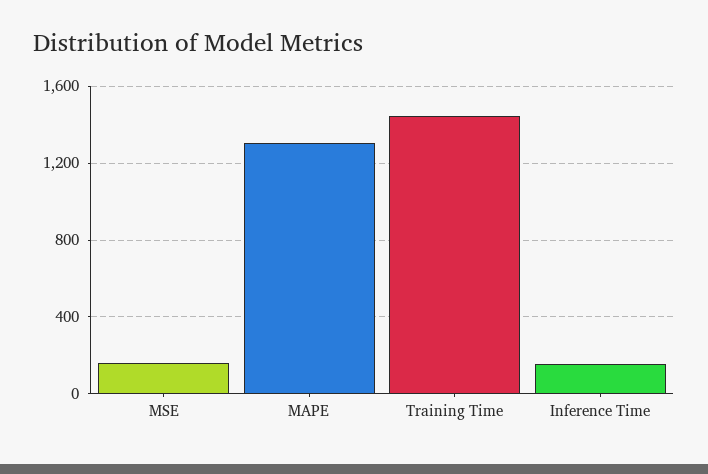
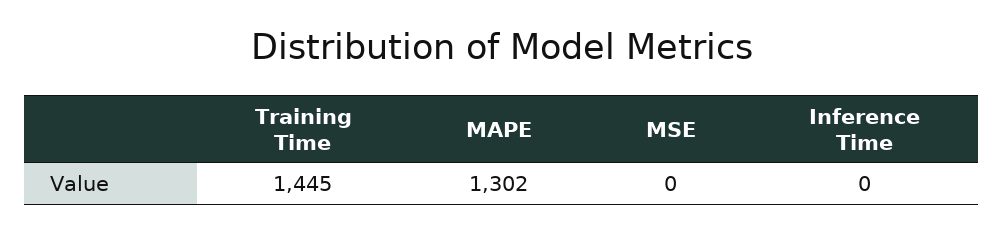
  {
-   "MSE": 150,
+   "MSE": 0,
    "MAPE": 1302,
    "Training Time": 1445,
-   "Inference Time": 150
+   "Inference Time": 0
  }

